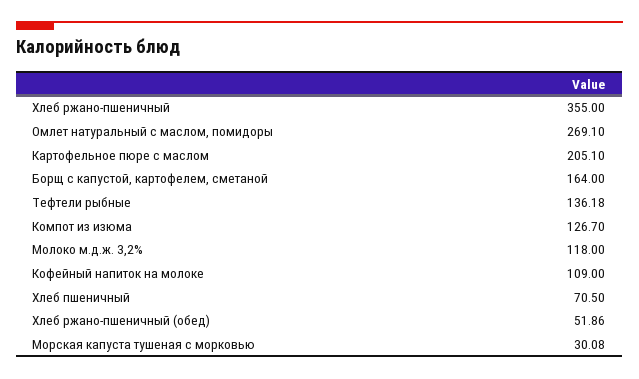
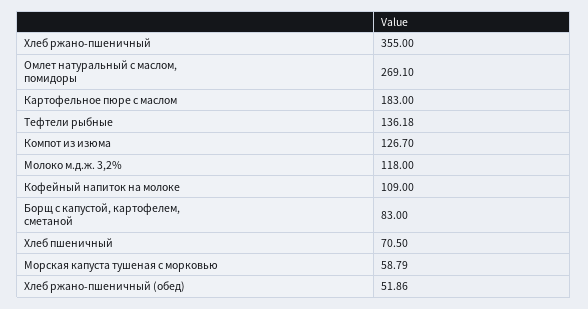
  {
    "Хлеб ржано-пшеничный": 355,
    "Омлет натуральный с маслом, помидоры": 269.1,
-   "Картофельное пюре с маслом": 205.1,
+   "Картофельное пюре с маслом": 183,
-   "Борщ с капустой, картофелем, сметаной": 164,
+   "Борщ с капустой, картофелем, сметаной": 83,
    "Тефтели рыбные": 136.18,
    "Компот из изюма": 126.7,
    "Молоко м.д.ж. 3,2%": 118,
    "Кофейный напиток на молоке": 109,
    "Хлеб пшеничный": 70.5,
    "Хлеб ржано-пшеничный (обед)": 51.86,
-   "Морская капуста тушеная с морковью": 30.08
+   "Морская капуста тушеная с морковью": 58.79
  }

